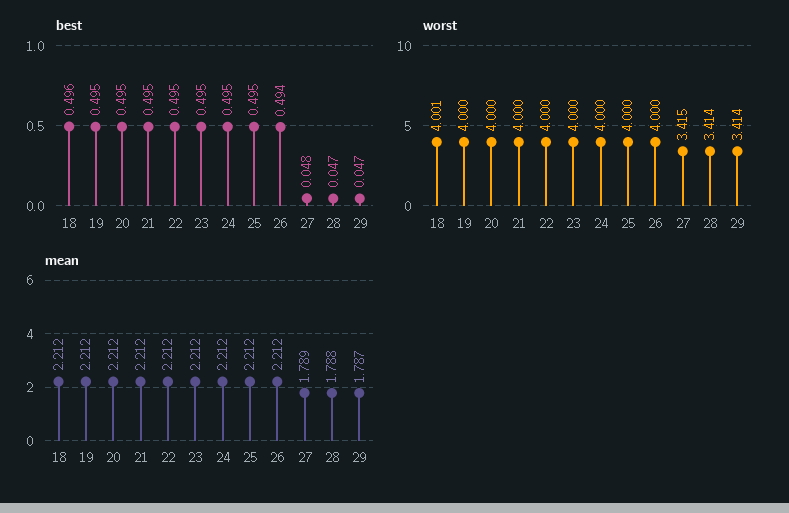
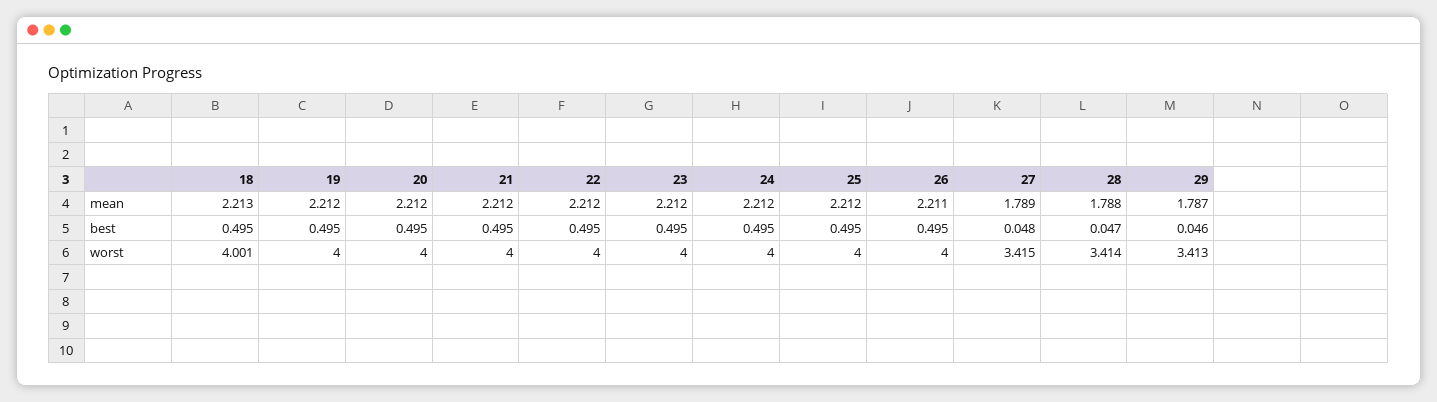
  {
    "best": {
-     "18": 0.496,
+     "18": 0.495,
      "19": 0.495,
      "20": 0.495,
      "21": 0.495,
      "22": 0.495,
      "23": 0.495,
      "24": 0.495,
      "25": 0.495,
-     "26": 0.494,
+     "26": 0.495,
      "27": 0.048,
      "28": 0.047,
-     "29": 0.047
+     "29": 0.046
    },
    "worst": {
      "18": 4.001,
      "19": 4,
      "20": 4,
      "21": 4,
      "22": 4,
      "23": 4,
      "24": 4,
      "25": 4,
      "26": 4,
      "27": 3.415,
      "28": 3.414,
-     "29": 3.414
+     "29": 3.413
    },
    "mean": {
-     "18": 2.212,
+     "18": 2.213,
      "19": 2.212,
      "20": 2.212,
      "21": 2.212,
      "22": 2.212,
      "23": 2.212,
      "24": 2.212,
      "25": 2.212,
-     "26": 2.212,
+     "26": 2.211,
      "27": 1.789,
      "28": 1.788,
      "29": 1.787
    }
  }

